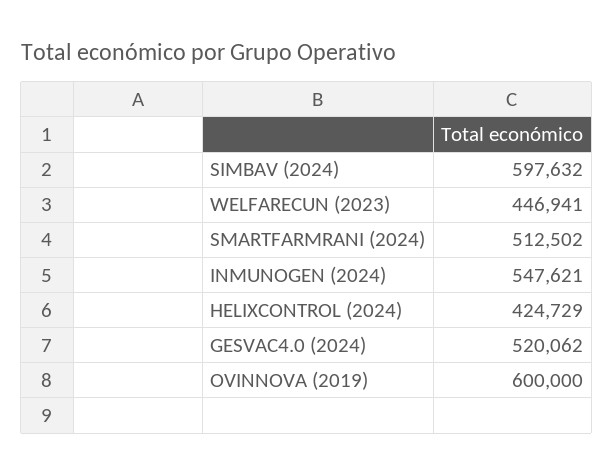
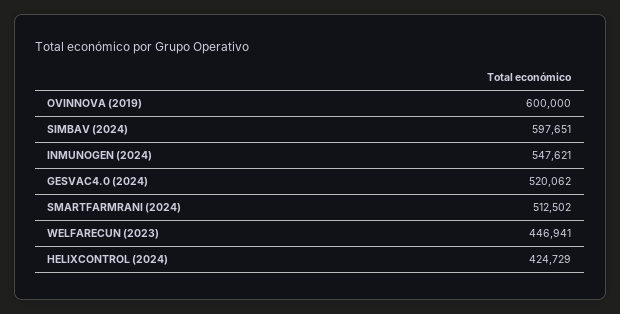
  {
-   "SIMBAV (2024)": 597632,
+   "SIMBAV (2024)": 597651,
    "WELFARECUN (2023)": 446941,
    "SMARTFARMRANI (2024)": 512502,
    "INMUNOGEN (2024)": 547621,
    "HELIXCONTROL (2024)": 424729,
    "GESVAC4.0 (2024)": 520062,
    "OVINNOVA (2019)": 600000
  }

